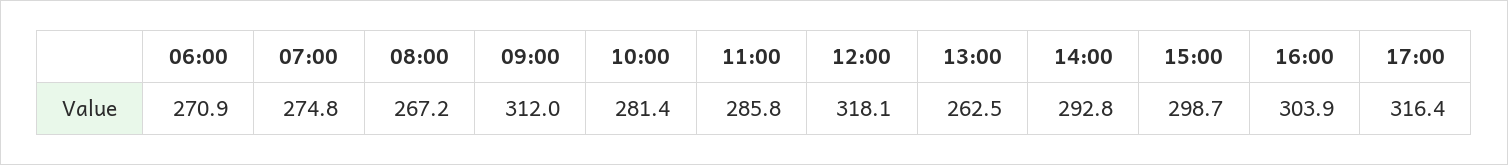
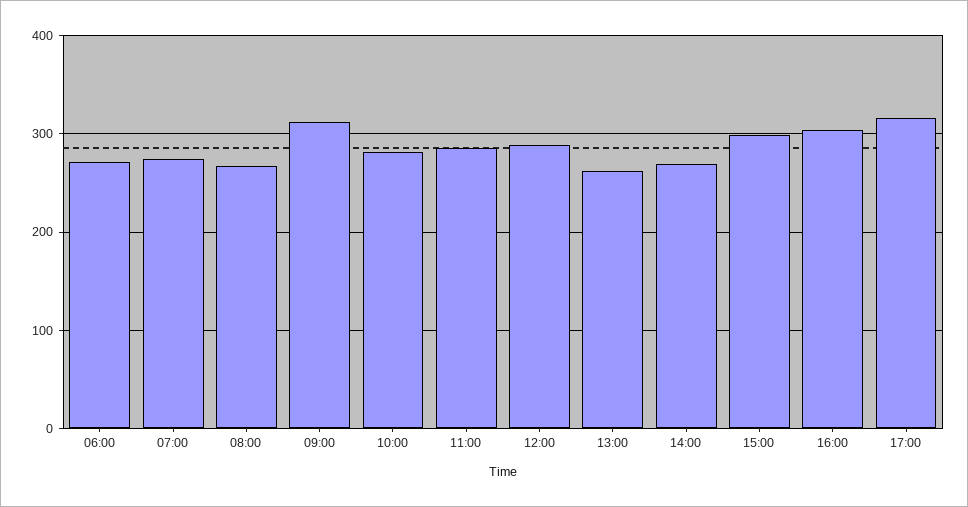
  {
    "06:00": 270.9,
    "07:00": 274.8,
    "08:00": 267.2,
    "09:00": 312,
    "10:00": 281.4,
    "11:00": 285.8,
-   "12:00": 318.1,
+   "12:00": 290,
    "13:00": 262.5,
-   "14:00": 292.8,
+   "14:00": 270,
    "15:00": 298.7,
    "16:00": 303.9,
    "17:00": 316.4
  }

